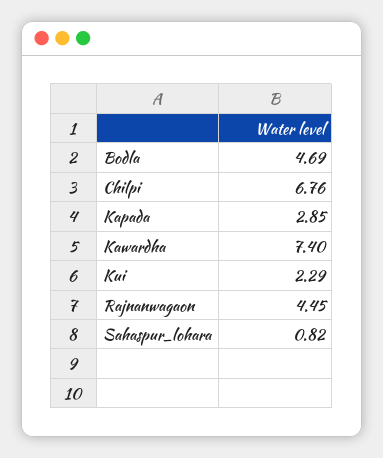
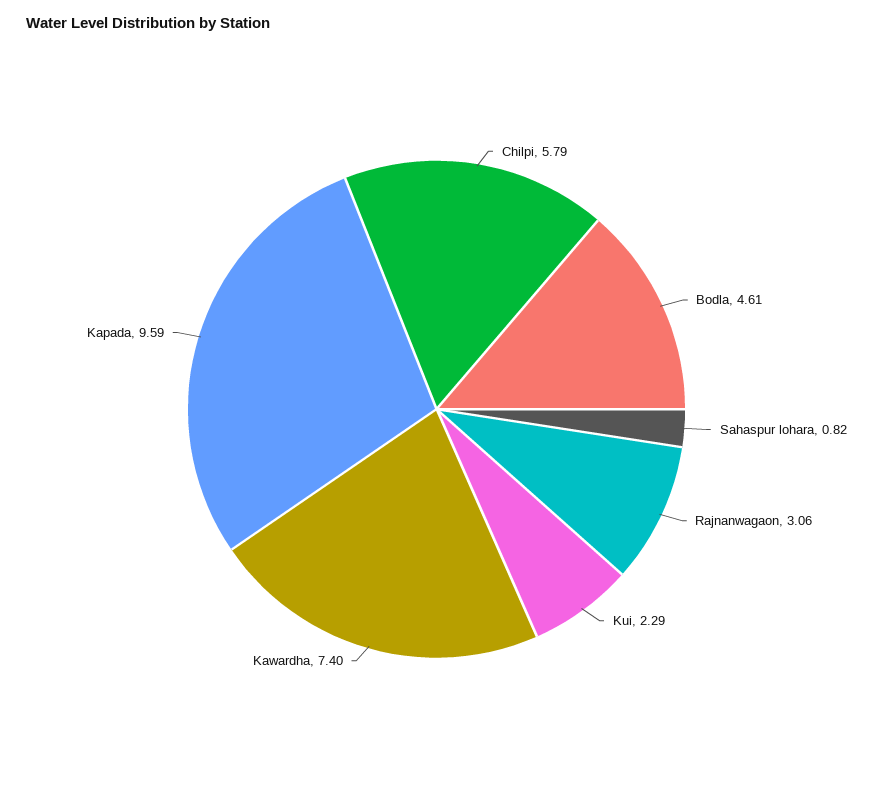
  {
-   "Bodla": 4.69,
+   "Bodla": 4.61,
-   "Chilpi": 6.76,
+   "Chilpi": 5.79,
-   "Kapada": 2.85,
+   "Kapada": 9.59,
    "Kawardha": 7.4,
    "Kui": 2.29,
-   "Rajnanwagaon": 4.45,
+   "Rajnanwagaon": 3.06,
    "Sahaspur_lohara": 0.82
  }

